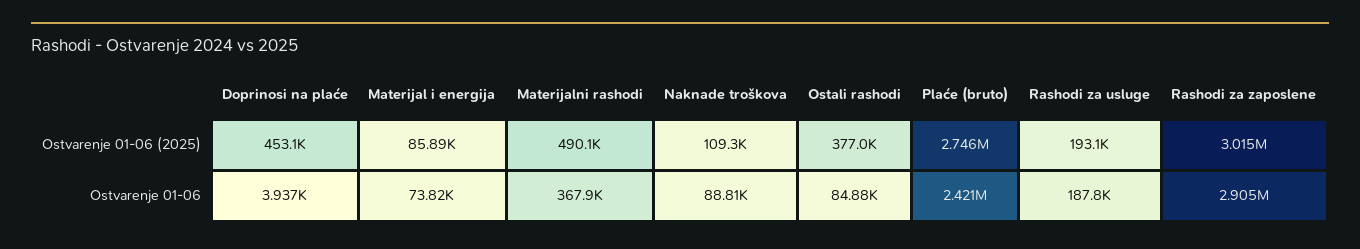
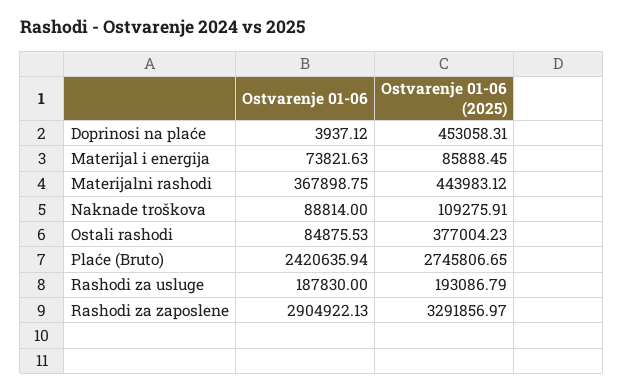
  {
    "Doprinosi na plaće": {
      "Ostvarenje 01-06 (2025)": 453058.31,
      "Ostvarenje 01-06": 3937.12
    },
    "Materijal i energija": {
      "Ostvarenje 01-06 (2025)": 85888.45,
      "Ostvarenje 01-06": 73821.63
    },
    "Materijalni rashodi": {
-     "Ostvarenje 01-06 (2025)": 490100,
+     "Ostvarenje 01-06 (2025)": 443983.12,
      "Ostvarenje 01-06": 367898.75
    },
    "Naknade troškova": {
      "Ostvarenje 01-06 (2025)": 109275.91,
      "Ostvarenje 01-06": 88814
    },
    "Ostali rashodi": {
      "Ostvarenje 01-06 (2025)": 377004.23,
      "Ostvarenje 01-06": 84875.53
    },
    "Plaće (bruto)": {
      "Ostvarenje 01-06 (2025)": 2745806.65,
      "Ostvarenje 01-06": 2420635.94
    },
    "Rashodi za usluge": {
      "Ostvarenje 01-06 (2025)": 193086.79,
      "Ostvarenje 01-06": 187830
    },
    "Rashodi za zaposlene": {
-     "Ostvarenje 01-06 (2025)": 3015000,
+     "Ostvarenje 01-06 (2025)": 3291856.97,
      "Ostvarenje 01-06": 2904922.13
    }
  }

